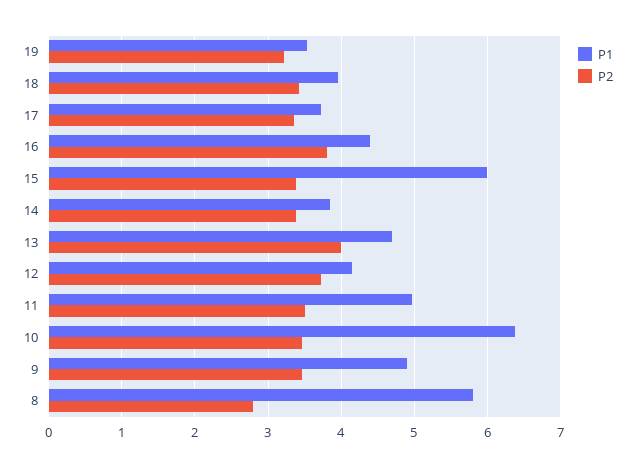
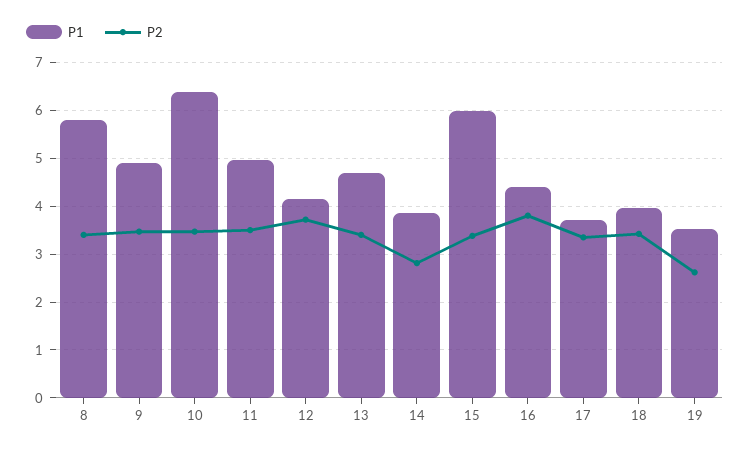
  {
    "P1": {
      "19": 3.5,
      "18": 4,
      "17": 3.7,
      "16": 4.4,
      "15": 6,
      "14": 3.9,
      "13": 4.7,
      "12": 4.2,
      "11": 5,
      "10": 6.4,
      "9": 4.9,
      "8": 5.8
    },
    "P2": {
-     "19": 3.2,
+     "19": 2.6,
      "18": 3.4,
      "17": 3.4,
      "16": 3.8,
      "15": 3.4,
-     "14": 3.4,
+     "14": 2.8,
-     "13": 4,
+     "13": 3.4,
      "12": 3.7,
      "11": 3.5,
      "10": 3.5,
      "9": 3.5,
-     "8": 2.8
+     "8": 3.4
    }
  }

